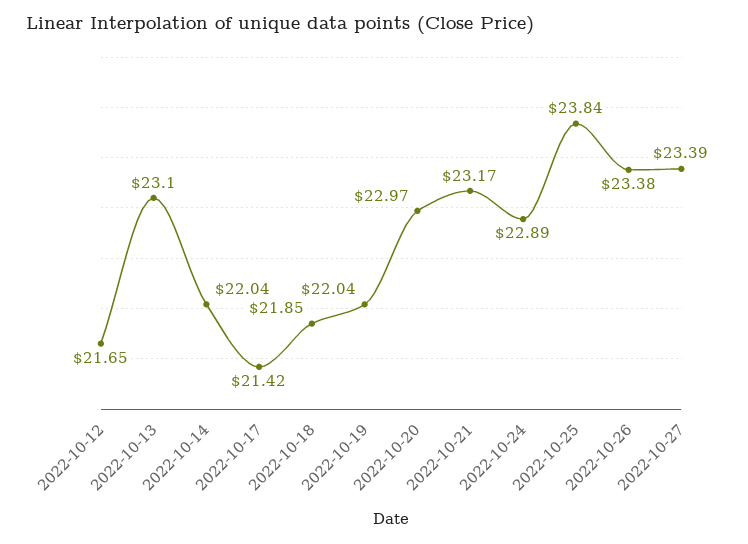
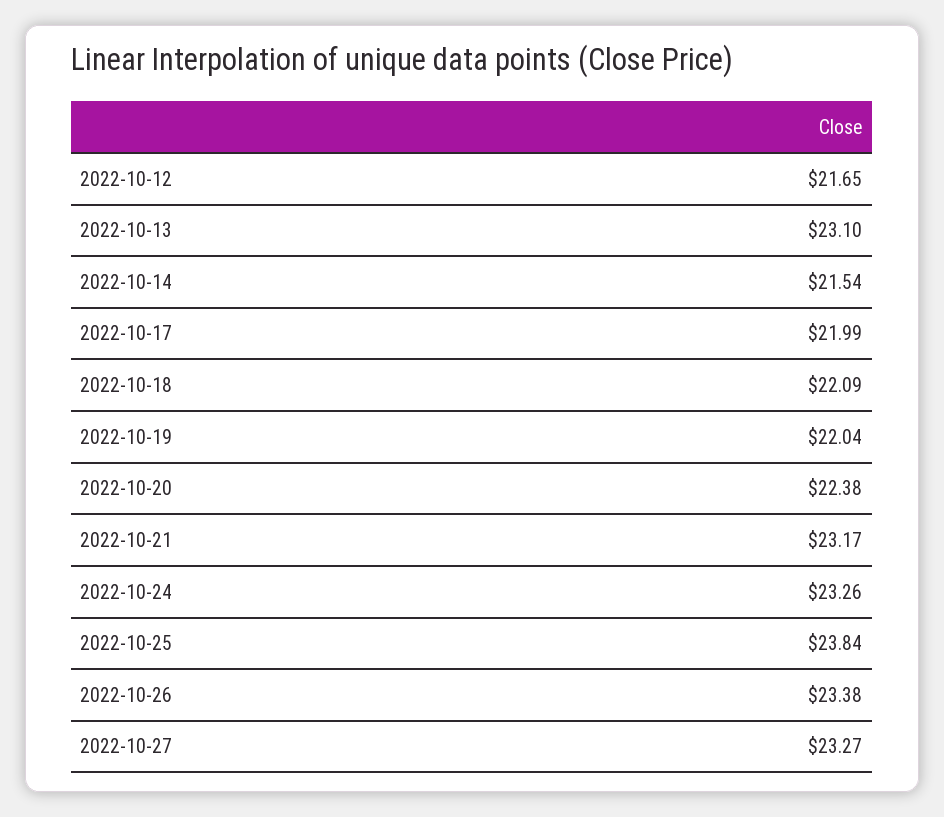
  {
    "2022-10-12": 21.65,
    "2022-10-13": 23.1,
-   "2022-10-14": 22.04,
+   "2022-10-14": 21.54,
-   "2022-10-17": 21.42,
+   "2022-10-17": 21.99,
-   "2022-10-18": 21.85,
+   "2022-10-18": 22.09,
    "2022-10-19": 22.04,
-   "2022-10-20": 22.97,
+   "2022-10-20": 22.38,
    "2022-10-21": 23.17,
-   "2022-10-24": 22.89,
+   "2022-10-24": 23.26,
    "2022-10-25": 23.84,
    "2022-10-26": 23.38,
-   "2022-10-27": 23.39
+   "2022-10-27": 23.27
  }

